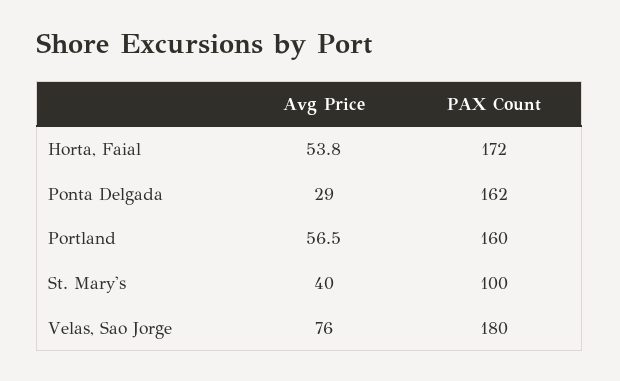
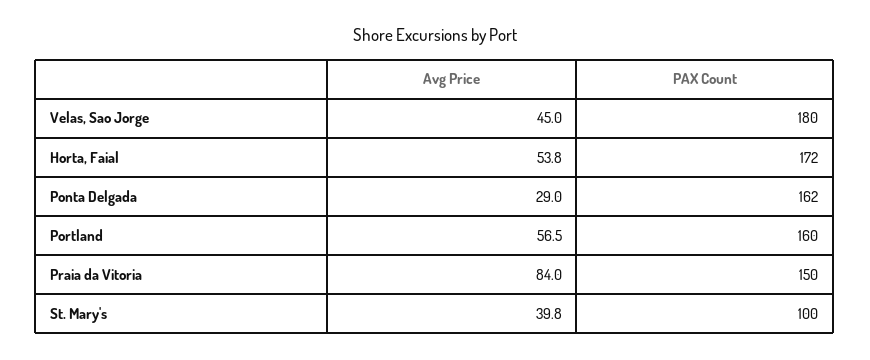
  {
    "Avg Price": {
      "Horta, Faial": 53.8,
      "Ponta Delgada": 29,
      "Portland": 56.5,
-     "St. Mary's": 40,
+     "St. Mary's": 39.8,
-     "Velas, Sao Jorge": 76
+     "Velas, Sao Jorge": 45,
+     "Praia da Vitoria": 84
    },
    "PAX Count": {
      "Horta, Faial": 172,
      "Ponta Delgada": 162,
      "Portland": 160,
      "St. Mary's": 100,
-     "Velas, Sao Jorge": 180
+     "Velas, Sao Jorge": 180,
+     "Praia da Vitoria": 150
    }
  }

